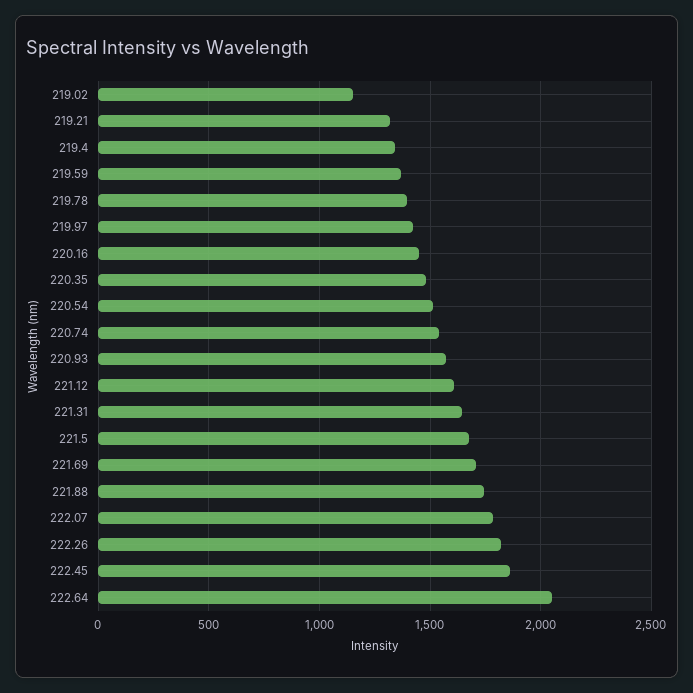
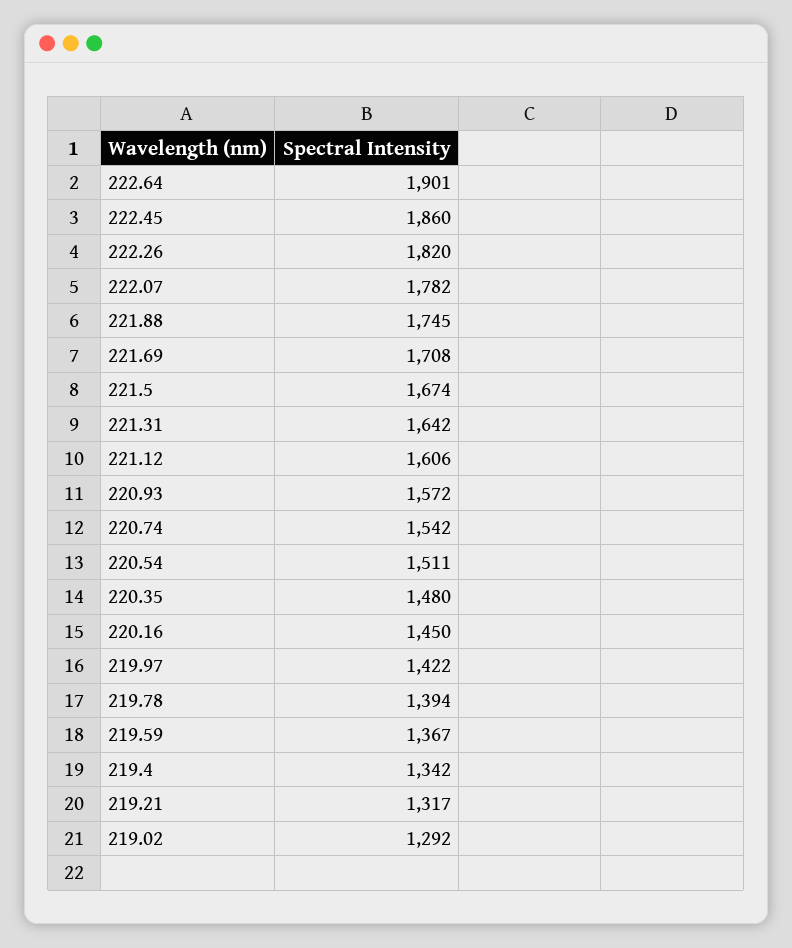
  {
-   "219.02": 1150,
+   "219.02": 1292,
    "219.21": 1317,
    "219.4": 1342,
    "219.59": 1367,
    "219.78": 1394,
    "219.97": 1422,
    "220.16": 1450,
    "220.35": 1480,
    "220.54": 1511,
    "220.74": 1542,
    "220.93": 1572,
    "221.12": 1606,
    "221.31": 1642,
    "221.5": 1674,
    "221.69": 1708,
    "221.88": 1745,
    "222.07": 1782,
    "222.26": 1820,
    "222.45": 1860,
-   "222.64": 2050
+   "222.64": 1901
  }

